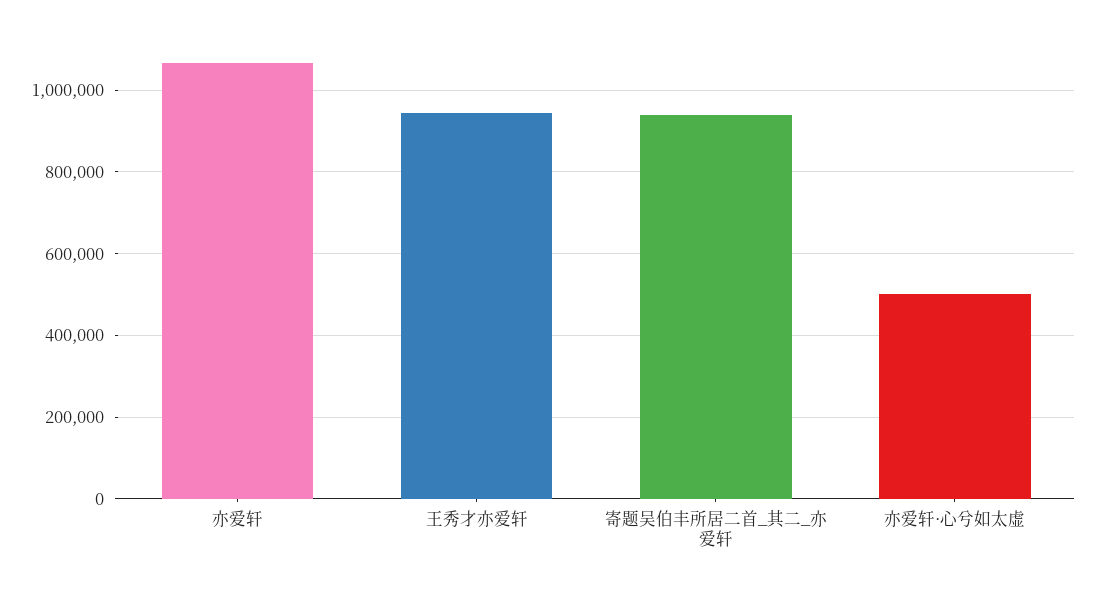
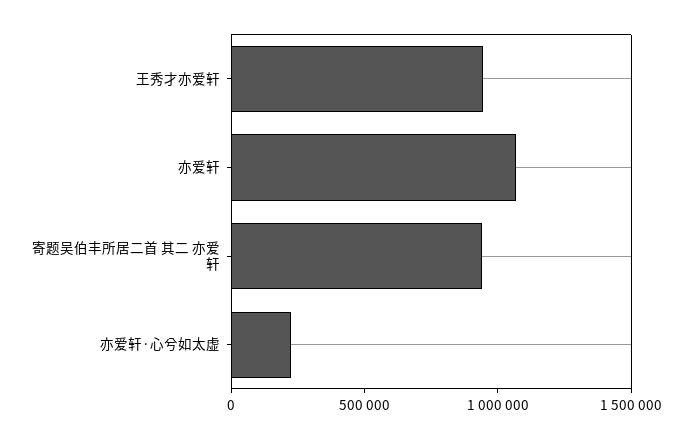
  {
    "亦爱轩": 1060000,
    "王秀才亦爱轩": 940000,
    "寄题吴伯丰所居二首_其二_亦爱轩": 940000,
-   "亦爱轩·心兮如太虚": 500000
+   "亦爱轩·心兮如太虚": 200000
  }

